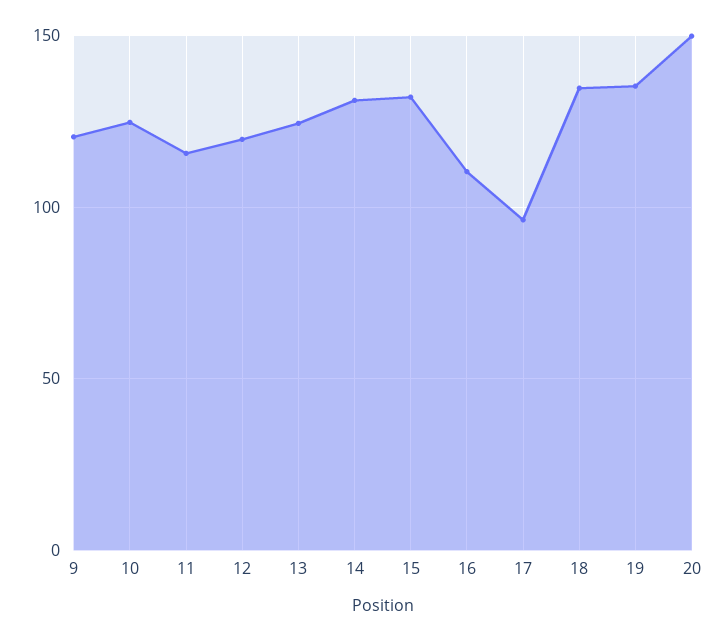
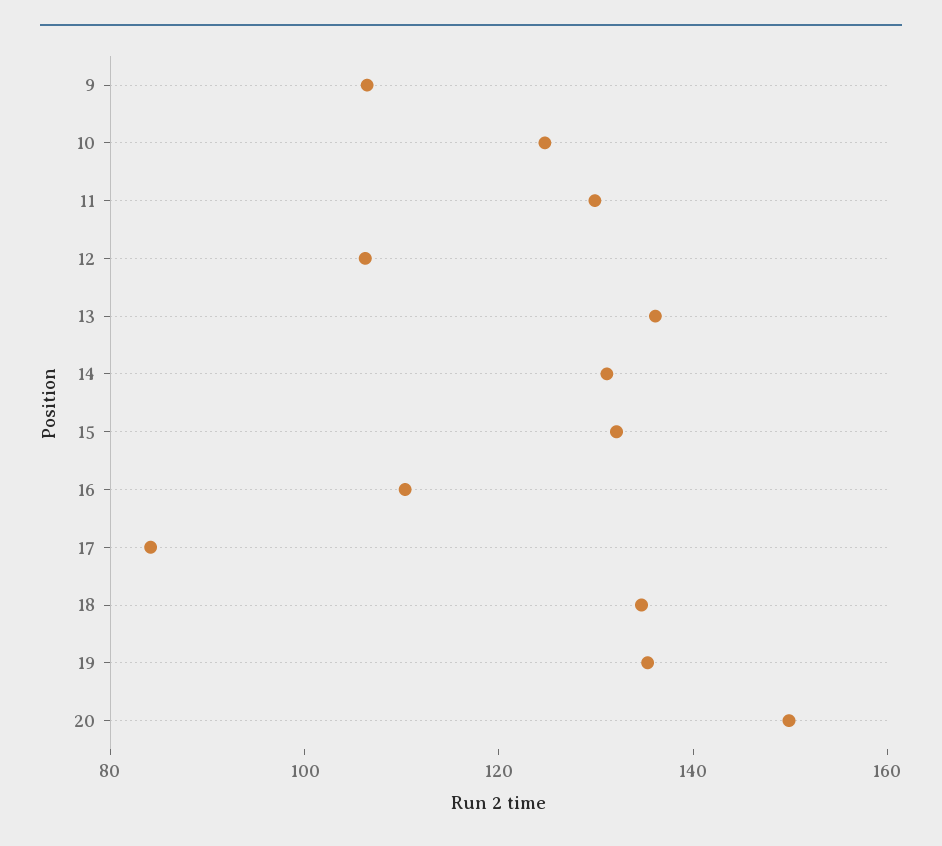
  {
-   "9": 120,
+   "9": 105,
    "10": 125,
-   "11": 115,
+   "11": 130,
-   "12": 120,
+   "12": 105,
-   "13": 125,
+   "13": 135,
    "14": 130,
    "15": 130,
    "16": 110,
-   "17": 95,
+   "17": 85,
    "18": 135,
    "19": 135,
    "20": 150
  }

